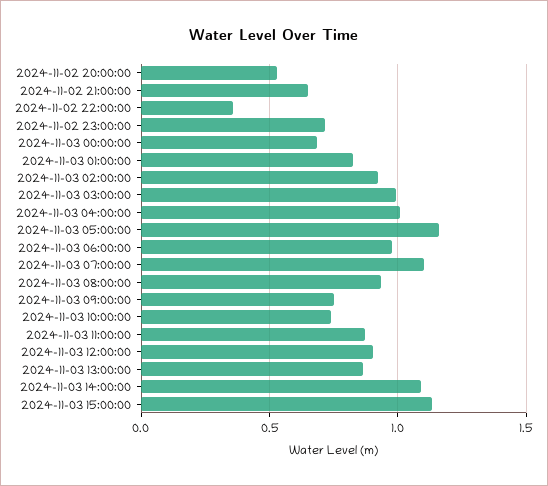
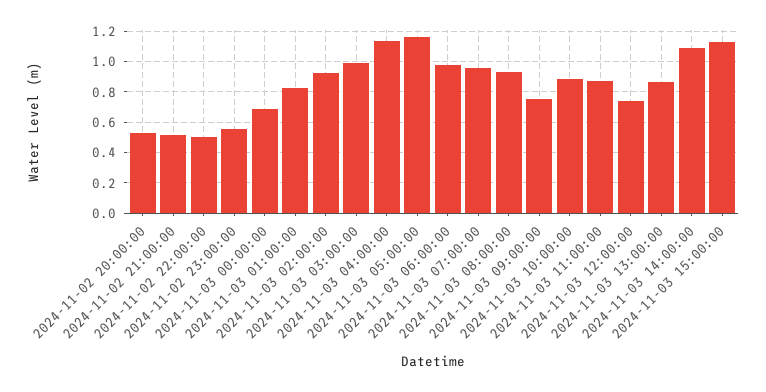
  {
    "2024-11-02 20:00:00": 0.55,
-   "2024-11-02 21:00:00": 0.65,
+   "2024-11-02 21:00:00": 0.5,
-   "2024-11-02 22:00:00": 0.35,
+   "2024-11-02 22:00:00": 0.5,
-   "2024-11-02 23:00:00": 0.7,
+   "2024-11-02 23:00:00": 0.55,
    "2024-11-03 00:00:00": 0.7,
    "2024-11-03 01:00:00": 0.8,
    "2024-11-03 02:00:00": 0.9,
    "2024-11-03 03:00:00": 1,
-   "2024-11-03 04:00:00": 1,
+   "2024-11-03 04:00:00": 1.15,
    "2024-11-03 05:00:00": 1.15,
    "2024-11-03 06:00:00": 1,
-   "2024-11-03 07:00:00": 1.1,
+   "2024-11-03 07:00:00": 0.95,
    "2024-11-03 08:00:00": 0.95,
    "2024-11-03 09:00:00": 0.75,
-   "2024-11-03 10:00:00": 0.75,
+   "2024-11-03 10:00:00": 0.9,
    "2024-11-03 11:00:00": 0.85,
-   "2024-11-03 12:00:00": 0.9,
+   "2024-11-03 12:00:00": 0.75,
    "2024-11-03 13:00:00": 0.85,
    "2024-11-03 14:00:00": 1.1,
    "2024-11-03 15:00:00": 1.15
  }

